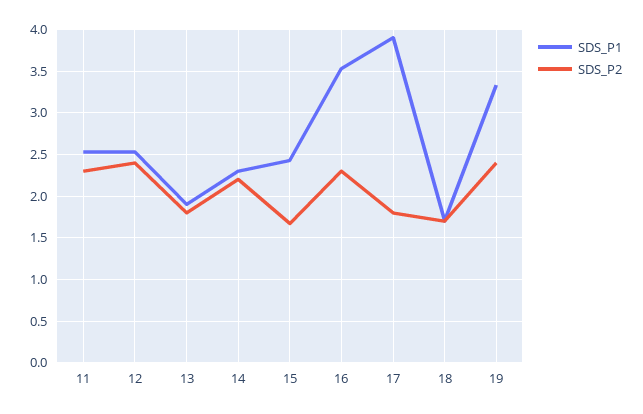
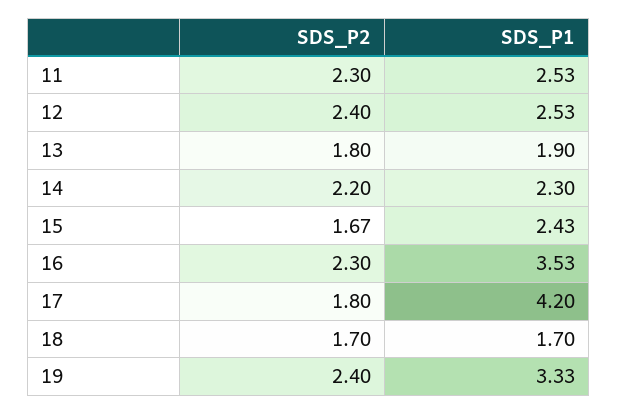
  {
    "SDS_P1": {
      "11": 2.53,
      "12": 2.53,
      "13": 1.9,
      "14": 2.3,
      "15": 2.43,
      "16": 3.53,
-     "17": 3.9,
+     "17": 4.2,
      "18": 1.7,
      "19": 3.33
    },
    "SDS_P2": {
      "11": 2.3,
      "12": 2.4,
      "13": 1.8,
      "14": 2.2,
      "15": 1.67,
      "16": 2.3,
      "17": 1.8,
      "18": 1.7,
      "19": 2.4
    }
  }

